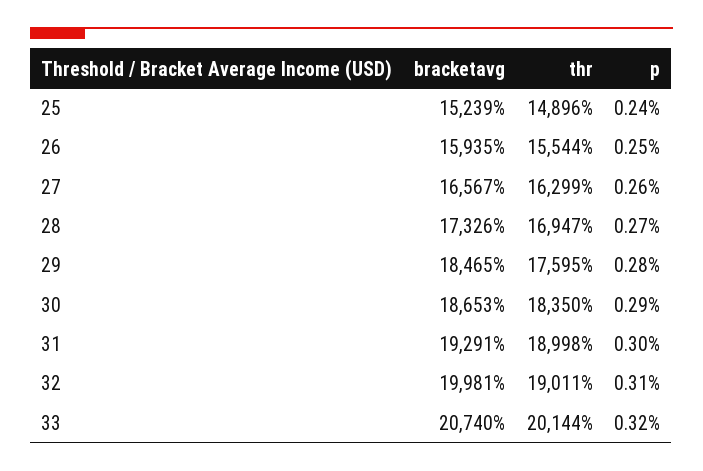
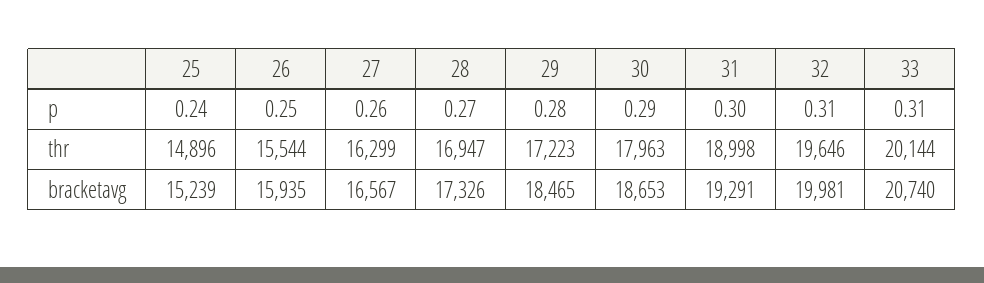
  {
    "bracketavg": {
      "25": 15239,
      "26": 15935,
      "27": 16567,
      "28": 17326,
      "29": 18465,
      "30": 18653,
      "31": 19291,
      "32": 19981,
      "33": 20740
    },
    "thr": {
      "25": 14896,
      "26": 15544,
      "27": 16299,
      "28": 16947,
-     "29": 17595,
+     "29": 17223,
-     "30": 18350,
+     "30": 17963,
      "31": 18998,
-     "32": 19011,
+     "32": 19646,
      "33": 20144
    },
    "p": {
      "25": 0.24,
      "26": 0.25,
      "27": 0.26,
      "28": 0.27,
      "29": 0.28,
      "30": 0.29,
      "31": 0.3,
      "32": 0.31,
-     "33": 0.32
+     "33": 0.31
    }
  }

